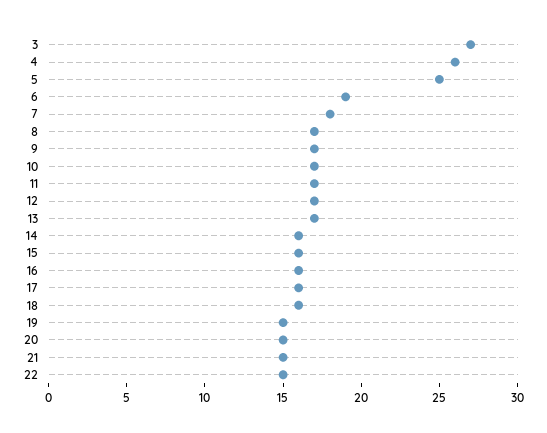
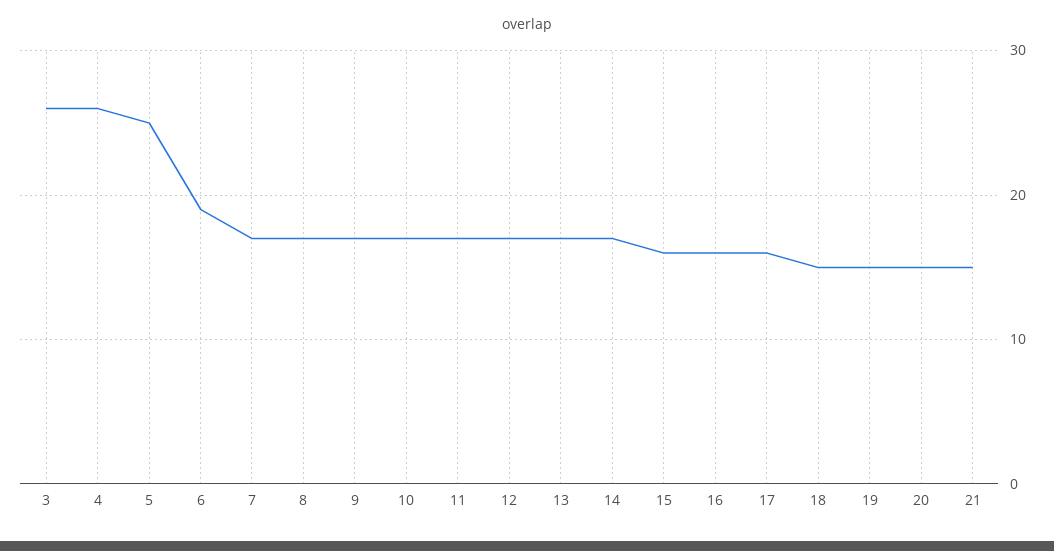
  {
-   "3": 27,
+   "3": 26,
    "4": 26,
    "5": 25,
    "6": 19,
-   "7": 18,
+   "7": 17,
    "8": 17,
    "9": 17,
    "10": 17,
    "11": 17,
    "12": 17,
    "13": 17,
-   "14": 16,
+   "14": 17,
    "15": 16,
    "16": 16,
    "17": 16,
-   "18": 16,
+   "18": 15,
    "19": 15,
    "20": 15,
-   "21": 15,
+   "21": 15
-   "22": 15
  }

